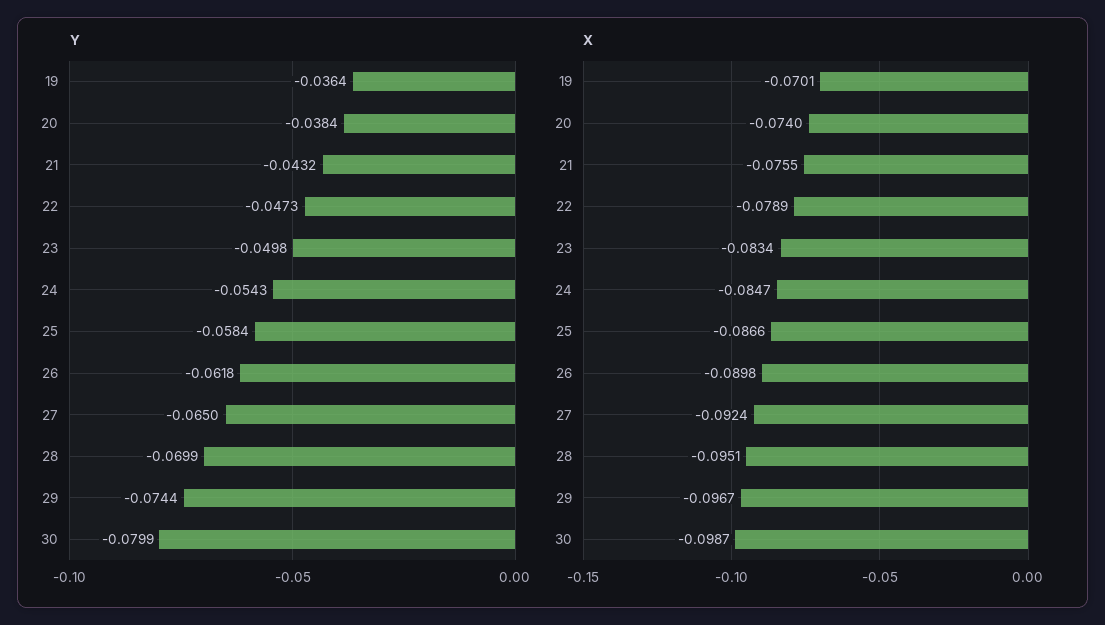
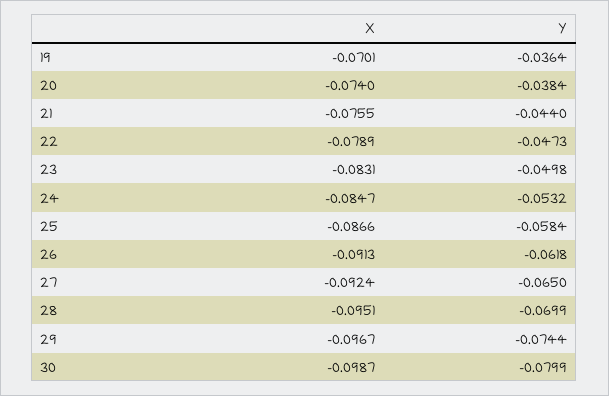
  {
    "Y": {
      "19": -0.0364,
      "20": -0.0384,
-     "21": -0.0432,
+     "21": -0.044,
      "22": -0.0473,
      "23": -0.0498,
-     "24": -0.0543,
+     "24": -0.0532,
      "25": -0.0584,
      "26": -0.0618,
      "27": -0.065,
      "28": -0.0699,
      "29": -0.0744,
      "30": -0.0799
    },
    "X": {
      "19": -0.0701,
      "20": -0.074,
      "21": -0.0755,
      "22": -0.0789,
-     "23": -0.0834,
+     "23": -0.0831,
      "24": -0.0847,
      "25": -0.0866,
-     "26": -0.0898,
+     "26": -0.0913,
      "27": -0.0924,
      "28": -0.0951,
      "29": -0.0967,
      "30": -0.0987
    }
  }

